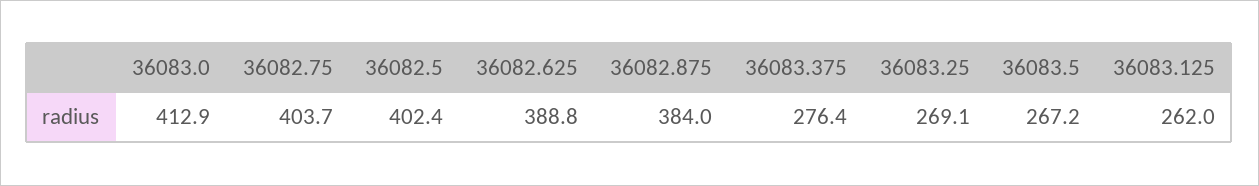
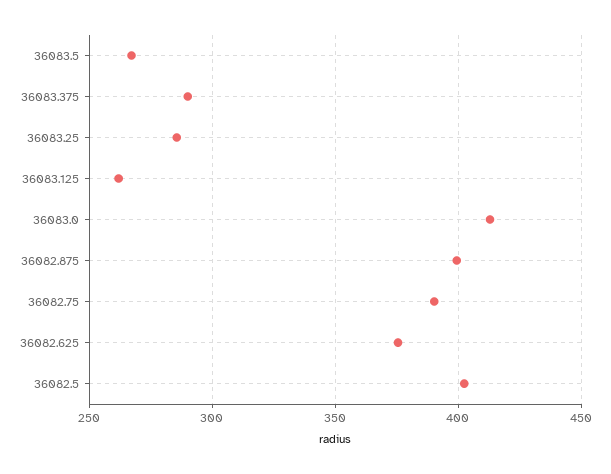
  {
    "36083.0": 412.9,
-   "36082.75": 403.7,
+   "36082.75": 390,
    "36082.5": 402.4,
-   "36082.625": 388.8,
+   "36082.625": 375,
-   "36082.875": 384,
+   "36082.875": 400,
-   "36083.375": 276.4,
+   "36083.375": 290,
-   "36083.25": 269.1,
+   "36083.25": 285,
    "36083.5": 267.2,
    "36083.125": 262
  }

